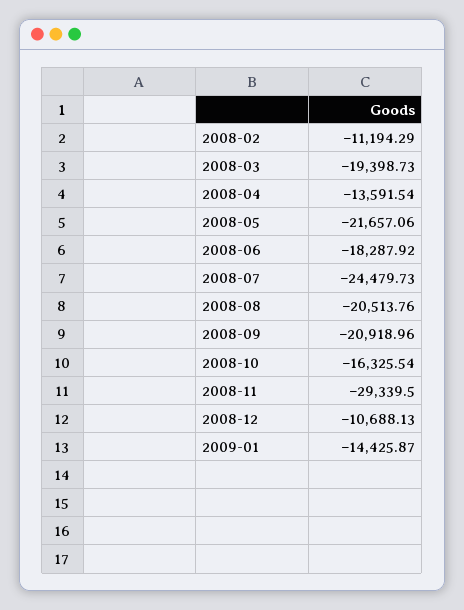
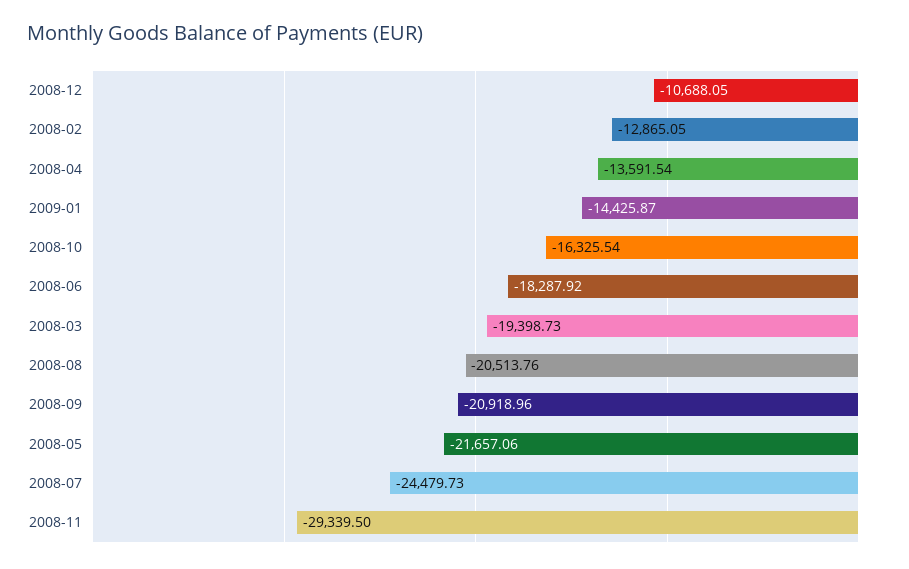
  {
-   "2008-02": -11194.29,
+   "2008-02": -12865.05,
    "2008-03": -19398.73,
    "2008-04": -13591.54,
    "2008-05": -21657.06,
    "2008-06": -18287.92,
    "2008-07": -24479.73,
    "2008-08": -20513.76,
    "2008-09": -20918.96,
    "2008-10": -16325.54,
    "2008-11": -29339.5,
-   "2008-12": -10688.13,
+   "2008-12": -10688.05,
    "2009-01": -14425.87
  }

